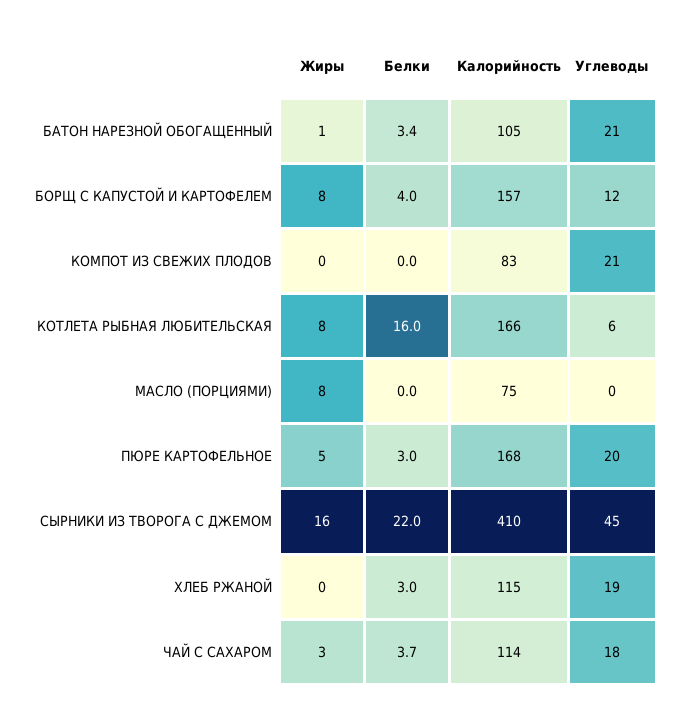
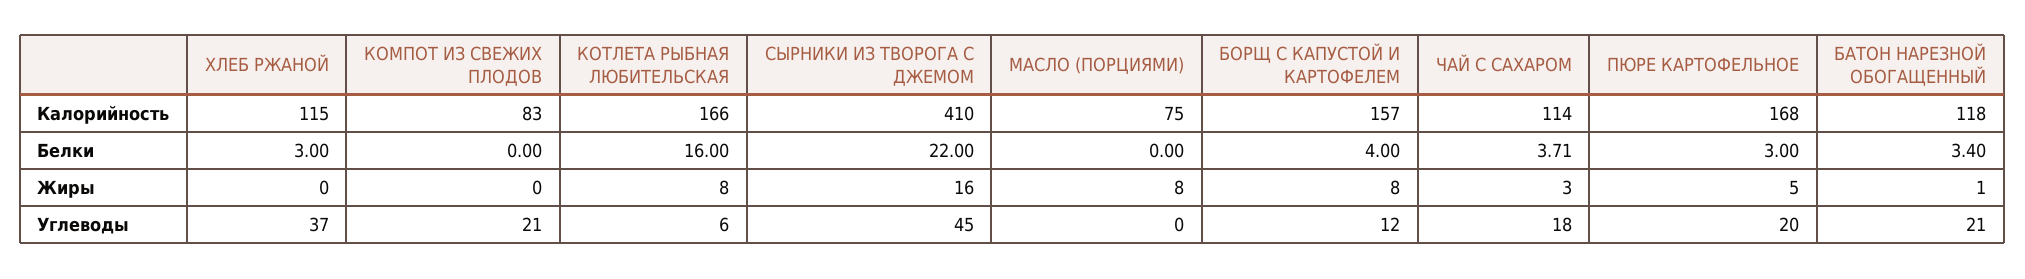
  {
    "Жиры": {
      "БАТОН НАРЕЗНОЙ ОБОГАЩЕННЫЙ": 1,
      "БОРЩ С КАПУСТОЙ И КАРТОФЕЛЕМ": 8,
      "КОМПОТ ИЗ СВЕЖИХ ПЛОДОВ": 0,
      "КОТЛЕТА РЫБНАЯ ЛЮБИТЕЛЬСКАЯ": 8,
      "МАСЛО (ПОРЦИЯМИ)": 8,
      "ПЮРЕ КАРТОФЕЛЬНОЕ": 5,
      "СЫРНИКИ ИЗ ТВОРОГА С ДЖЕМОМ": 16,
      "ХЛЕБ РЖАНОЙ": 0,
      "ЧАЙ С САХАРОМ": 3
    },
    "Белки": {
      "БАТОН НАРЕЗНОЙ ОБОГАЩЕННЫЙ": 3.4,
      "БОРЩ С КАПУСТОЙ И КАРТОФЕЛЕМ": 4,
      "КОМПОТ ИЗ СВЕЖИХ ПЛОДОВ": 0,
      "КОТЛЕТА РЫБНАЯ ЛЮБИТЕЛЬСКАЯ": 16,
      "МАСЛО (ПОРЦИЯМИ)": 0,
      "ПЮРЕ КАРТОФЕЛЬНОЕ": 3,
      "СЫРНИКИ ИЗ ТВОРОГА С ДЖЕМОМ": 22,
      "ХЛЕБ РЖАНОЙ": 3,
      "ЧАЙ С САХАРОМ": 3.71
    },
    "Калорийность": {
-     "БАТОН НАРЕЗНОЙ ОБОГАЩЕННЫЙ": 105,
+     "БАТОН НАРЕЗНОЙ ОБОГАЩЕННЫЙ": 118,
      "БОРЩ С КАПУСТОЙ И КАРТОФЕЛЕМ": 157,
      "КОМПОТ ИЗ СВЕЖИХ ПЛОДОВ": 83,
      "КОТЛЕТА РЫБНАЯ ЛЮБИТЕЛЬСКАЯ": 166,
      "МАСЛО (ПОРЦИЯМИ)": 75,
      "ПЮРЕ КАРТОФЕЛЬНОЕ": 168,
      "СЫРНИКИ ИЗ ТВОРОГА С ДЖЕМОМ": 410,
      "ХЛЕБ РЖАНОЙ": 115,
      "ЧАЙ С САХАРОМ": 114
    },
    "Углеводы": {
      "БАТОН НАРЕЗНОЙ ОБОГАЩЕННЫЙ": 21,
      "БОРЩ С КАПУСТОЙ И КАРТОФЕЛЕМ": 12,
      "КОМПОТ ИЗ СВЕЖИХ ПЛОДОВ": 21,
      "КОТЛЕТА РЫБНАЯ ЛЮБИТЕЛЬСКАЯ": 6,
      "МАСЛО (ПОРЦИЯМИ)": 0,
      "ПЮРЕ КАРТОФЕЛЬНОЕ": 20,
      "СЫРНИКИ ИЗ ТВОРОГА С ДЖЕМОМ": 45,
-     "ХЛЕБ РЖАНОЙ": 19,
+     "ХЛЕБ РЖАНОЙ": 37,
      "ЧАЙ С САХАРОМ": 18
    }
  }

